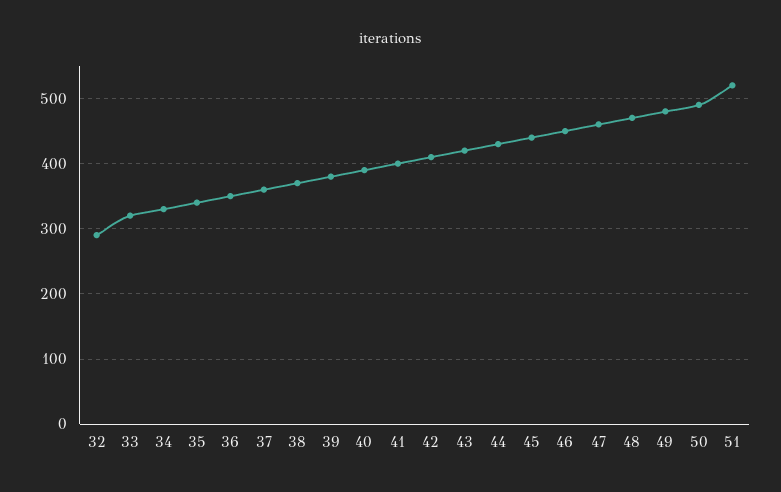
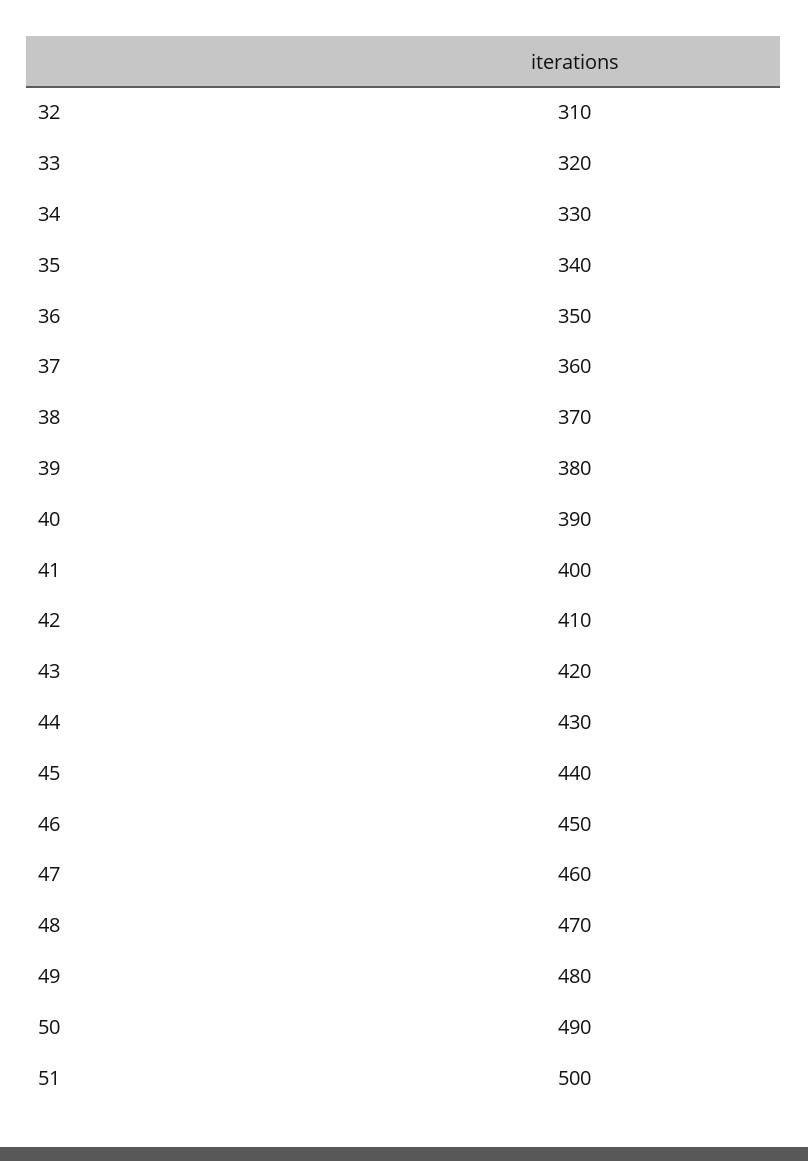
  {
-   "32": 290,
+   "32": 310,
    "33": 320,
    "34": 330,
    "35": 340,
    "36": 350,
    "37": 360,
    "38": 370,
    "39": 380,
    "40": 390,
    "41": 400,
    "42": 410,
    "43": 420,
    "44": 430,
    "45": 440,
    "46": 450,
    "47": 460,
    "48": 470,
    "49": 480,
    "50": 490,
-   "51": 520
+   "51": 500
  }

